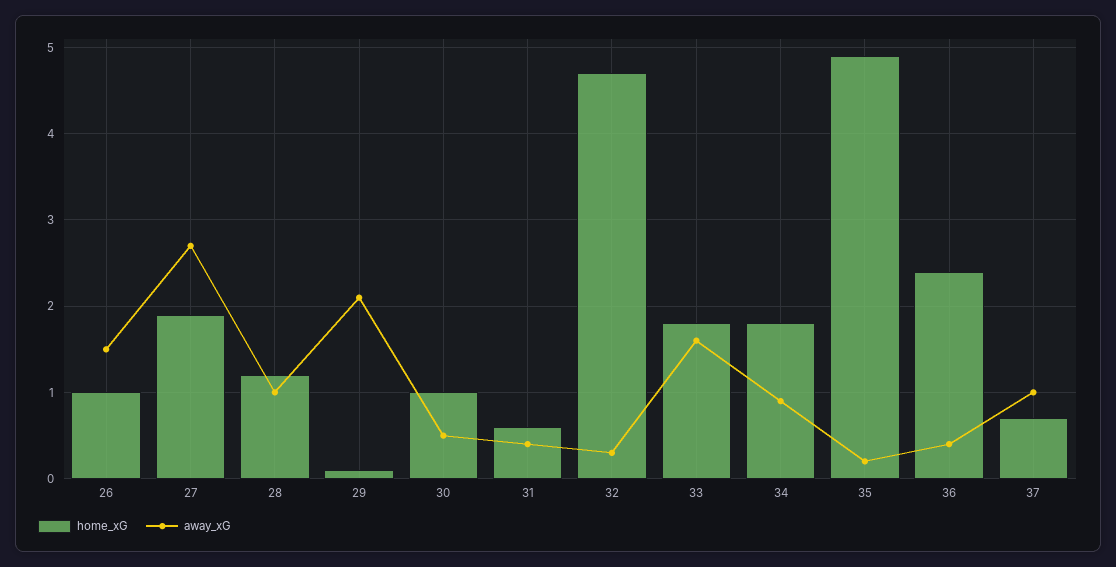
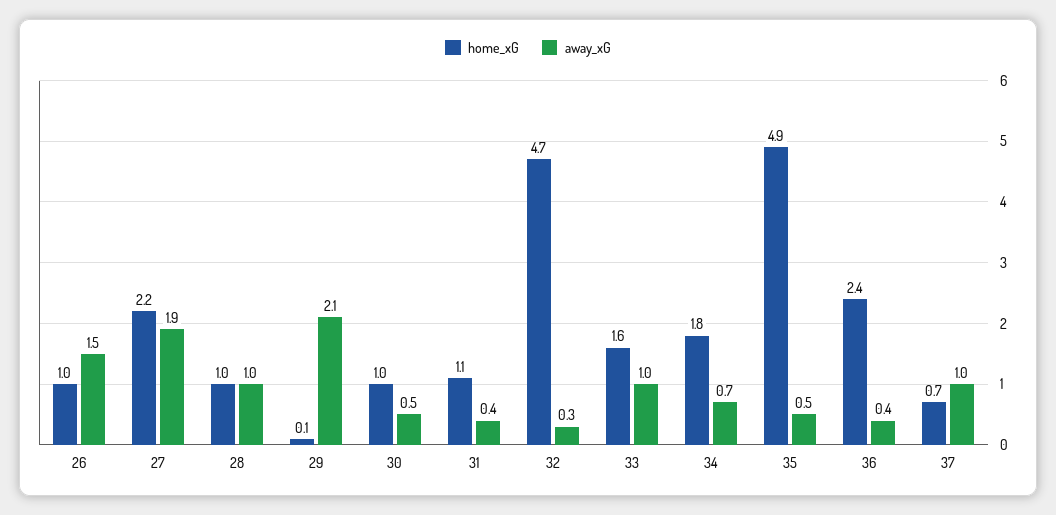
  {
    "home_xG": {
      "26": 1,
-     "27": 1.9,
+     "27": 2.2,
-     "28": 1.2,
+     "28": 1,
      "29": 0.1,
      "30": 1,
-     "31": 0.6,
+     "31": 1.1,
      "32": 4.7,
-     "33": 1.8,
+     "33": 1.6,
      "34": 1.8,
      "35": 4.9,
      "36": 2.4,
      "37": 0.7
    },
    "away_xG": {
      "26": 1.5,
-     "27": 2.7,
+     "27": 1.9,
      "28": 1,
      "29": 2.1,
      "30": 0.5,
      "31": 0.4,
      "32": 0.3,
-     "33": 1.6,
+     "33": 1,
-     "34": 0.9,
+     "34": 0.7,
-     "35": 0.2,
+     "35": 0.5,
      "36": 0.4,
      "37": 1
    }
  }

